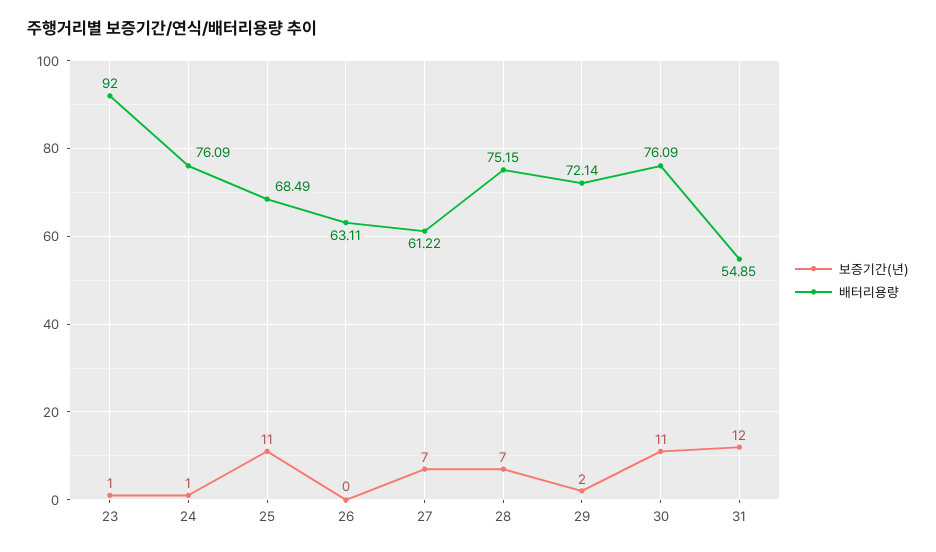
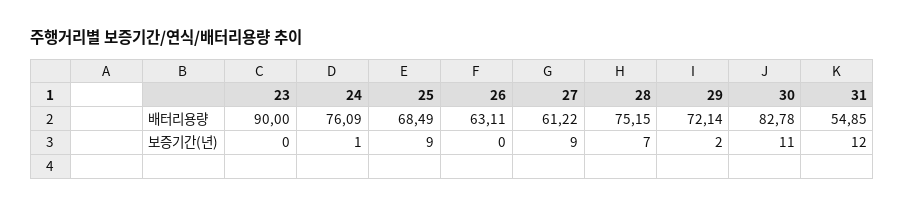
  {
    "보증기간(년)": {
-     "23": 1,
+     "23": 0,
      "24": 1,
-     "25": 11,
+     "25": 9,
      "26": 0,
-     "27": 7,
+     "27": 9,
      "28": 7,
      "29": 2,
      "30": 11,
      "31": 12
    },
    "배터리용량": {
-     "23": 92,
+     "23": 90,
      "24": 76.09,
      "25": 68.49,
      "26": 63.11,
      "27": 61.22,
      "28": 75.15,
      "29": 72.14,
-     "30": 76.09,
+     "30": 82.78,
      "31": 54.85
    }
  }

